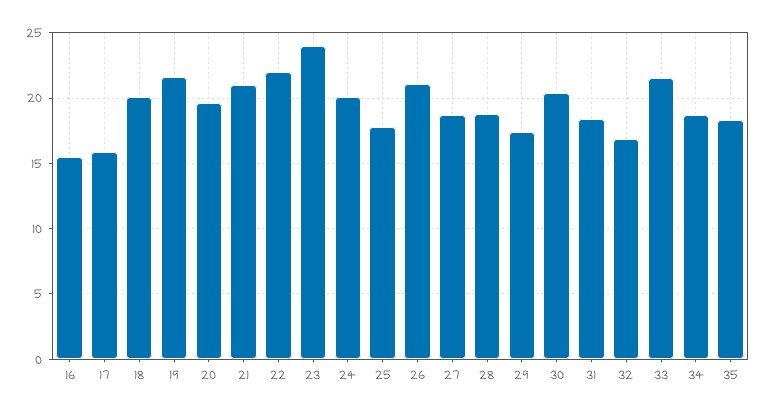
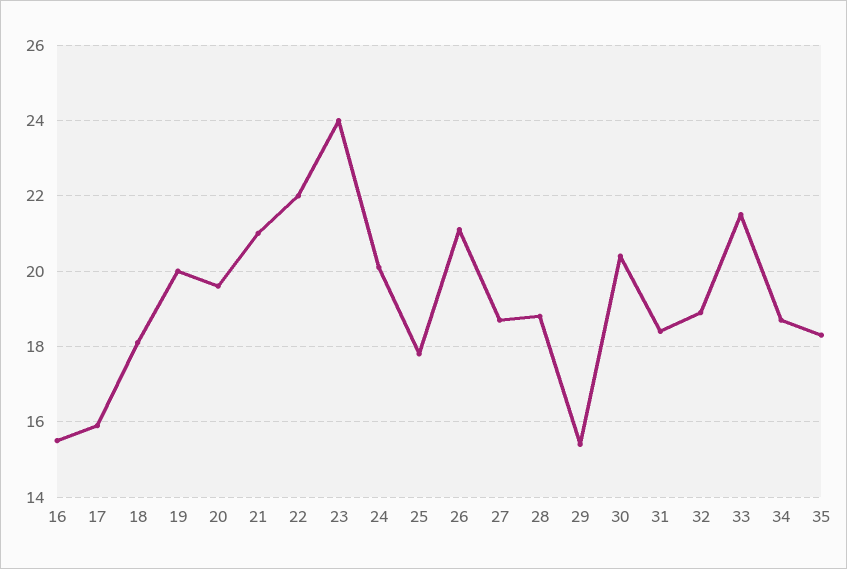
  {
    "16": 15.5,
    "17": 16,
-   "18": 20,
+   "18": 18,
-   "19": 21.5,
+   "19": 20,
    "20": 19.5,
    "21": 21,
    "22": 22,
    "23": 24,
    "24": 20,
    "25": 18,
    "26": 21,
    "27": 18.5,
    "28": 19,
-   "29": 17.5,
+   "29": 15.5,
    "30": 20.5,
    "31": 18.5,
-   "32": 17,
+   "32": 19,
    "33": 21.5,
    "34": 18.5,
    "35": 18.5
  }

